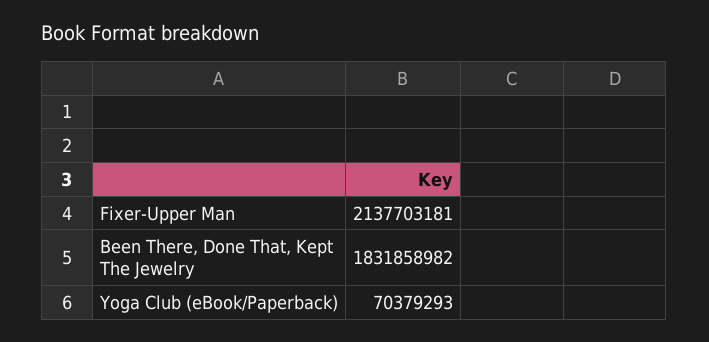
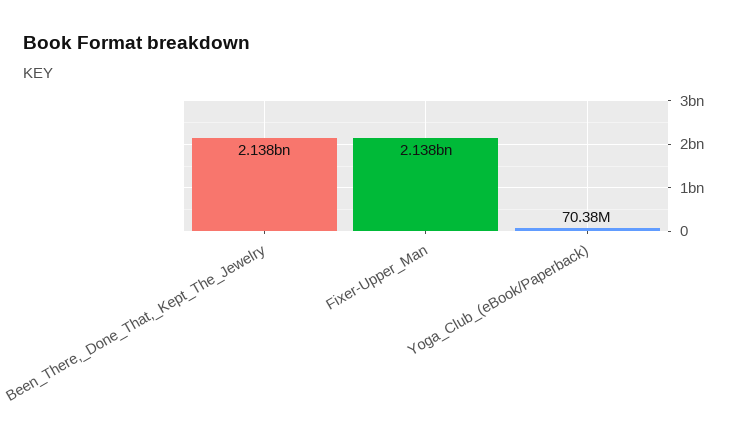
  {
    "Fixer-Upper Man": 2137703181,
-   "Been There, Done That, Kept The Jewelry": 1831858982,
+   "Been There, Done That, Kept The Jewelry": 2138000000,
    "Yoga Club (eBook/Paperback)": 70379293
  }

